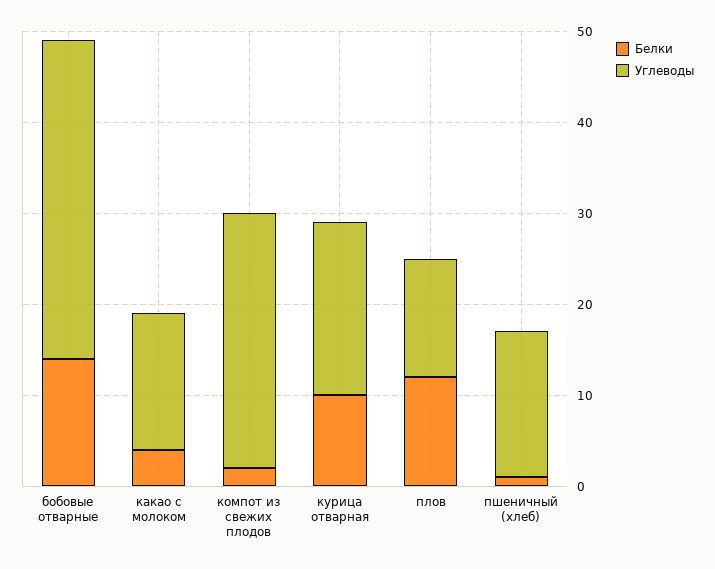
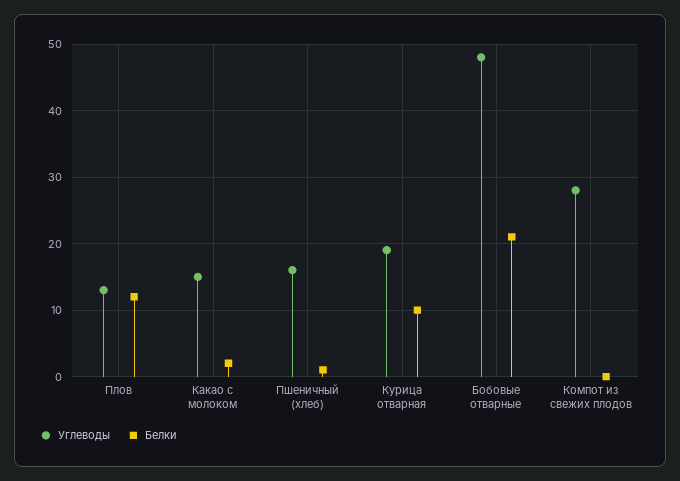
  {
    "Белки": {
-     "бобовые отварные": 14,
+     "бобовые отварные": 21,
-     "какао с молоком": 4,
+     "какао с молоком": 2,
-     "компот из свежих плодов": 2,
+     "компот из свежих плодов": 0,
      "курица отварная": 10,
      "плов": 12,
      "пшеничный (хлеб)": 1
    },
    "Углеводы": {
-     "бобовые отварные": 35,
+     "бобовые отварные": 48,
      "какао с молоком": 15,
      "компот из свежих плодов": 28,
      "курица отварная": 19,
      "плов": 13,
      "пшеничный (хлеб)": 16
    }
  }

